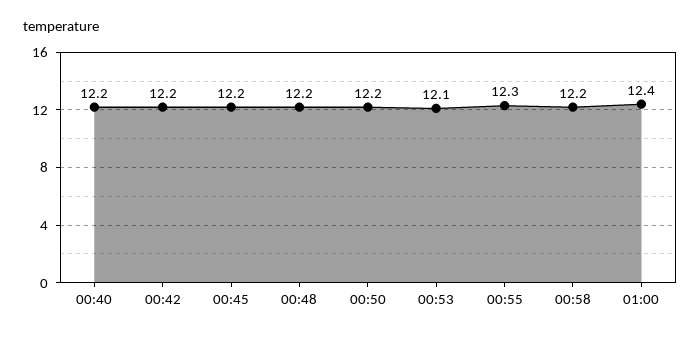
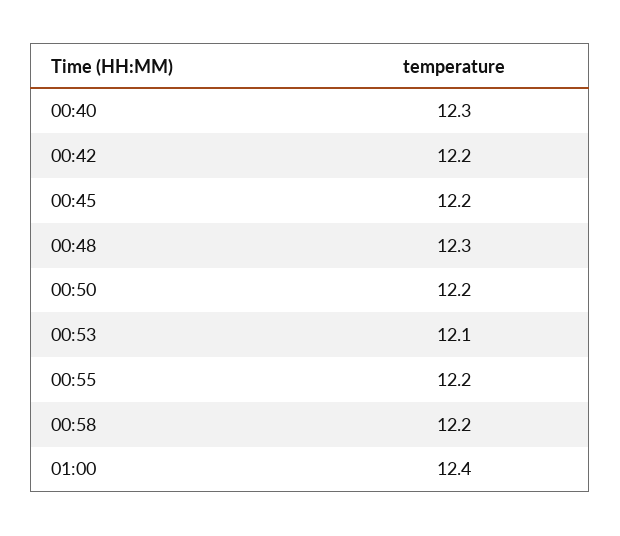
  {
-   "00:40": 12.2,
+   "00:40": 12.3,
    "00:42": 12.2,
    "00:45": 12.2,
-   "00:48": 12.2,
+   "00:48": 12.3,
    "00:50": 12.2,
    "00:53": 12.1,
-   "00:55": 12.3,
+   "00:55": 12.2,
    "00:58": 12.2,
    "01:00": 12.4
  }

